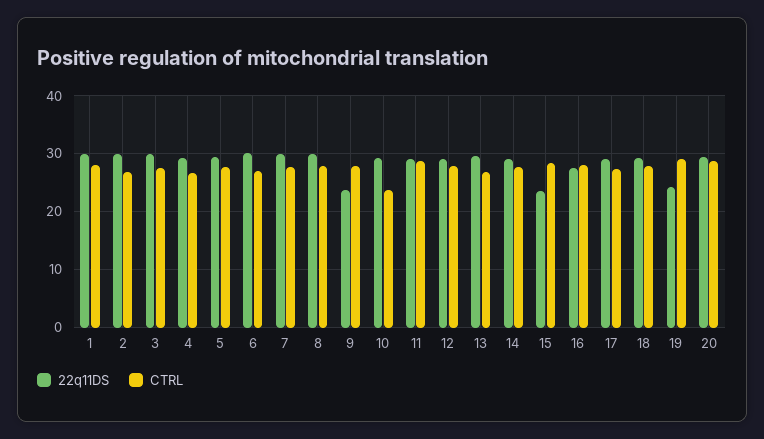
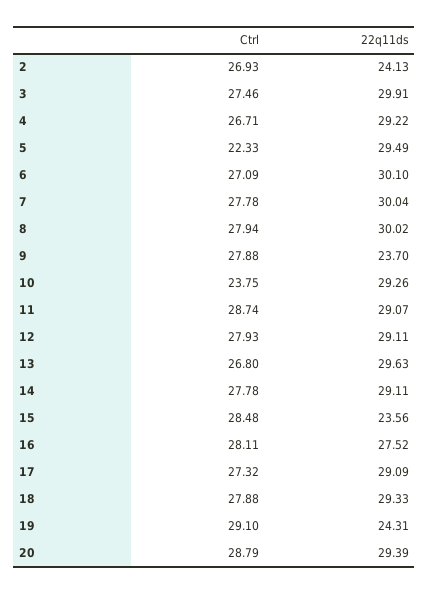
  {
    "22q11DS": {
-     "1": 30,
-     "2": 30,
+     "2": 24.13,
      "3": 29.91,
      "4": 29.22,
      "5": 29.49,
      "6": 30.1,
      "7": 30.04,
      "8": 30.02,
      "9": 23.7,
      "10": 29.26,
      "11": 29.07,
      "12": 29.11,
      "13": 29.63,
      "14": 29.11,
      "15": 23.56,
      "16": 27.52,
      "17": 29.09,
      "18": 29.33,
      "19": 24.31,
      "20": 29.39
    },
    "CTRL": {
-     "1": 28,
      "2": 26.93,
      "3": 27.46,
      "4": 26.71,
-     "5": 28,
+     "5": 22.33,
      "6": 27.09,
      "7": 27.78,
      "8": 27.94,
      "9": 27.88,
      "10": 23.75,
      "11": 28.74,
      "12": 27.93,
      "13": 26.8,
      "14": 27.78,
      "15": 28.48,
      "16": 28.11,
      "17": 27.32,
      "18": 27.88,
      "19": 29.1,
      "20": 28.79
    }
  }

